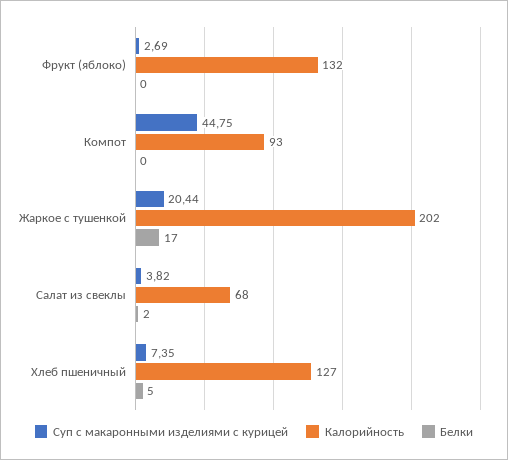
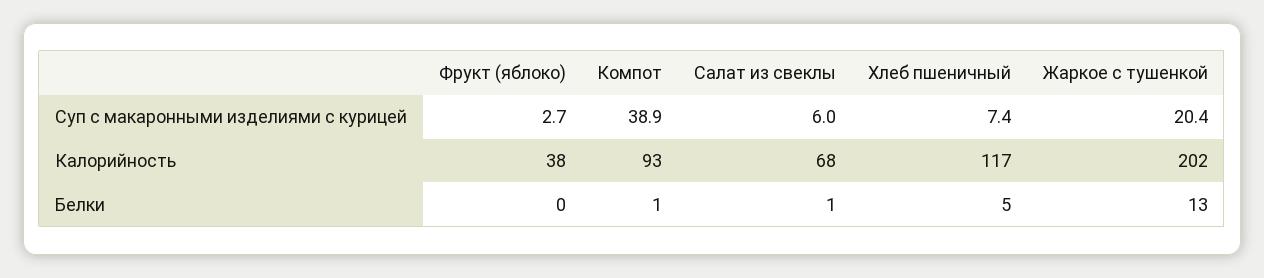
  {
    "Суп с макаронными изделиями с курицей": {
      "Фрукт (яблоко)": 2.69,
-     "Компот": 44.75,
+     "Компот": 38.9,
      "Жаркое с тушенкой": 20.44,
-     "Салат из свеклы": 3.82,
+     "Салат из свеклы": 6,
      "Хлеб пшеничный": 7.35
    },
    "Калорийность": {
-     "Фрукт (яблоко)": 132,
+     "Фрукт (яблоко)": 38,
      "Компот": 93,
      "Жаркое с тушенкой": 202,
      "Салат из свеклы": 68,
-     "Хлеб пшеничный": 127
+     "Хлеб пшеничный": 117
    },
    "Белки": {
      "Фрукт (яблоко)": 0,
-     "Компот": 0,
+     "Компот": 1,
-     "Жаркое с тушенкой": 17,
+     "Жаркое с тушенкой": 13,
-     "Салат из свеклы": 2,
+     "Салат из свеклы": 1,
      "Хлеб пшеничный": 5
    }
  }

